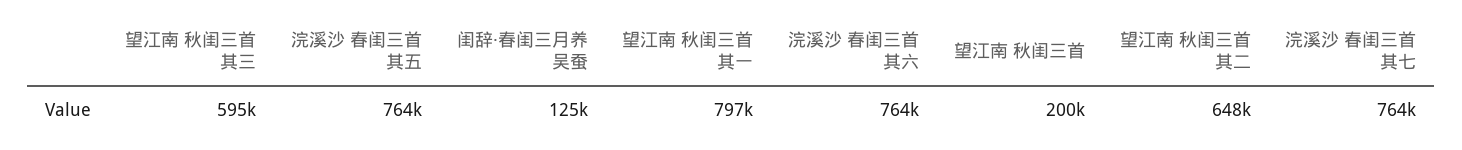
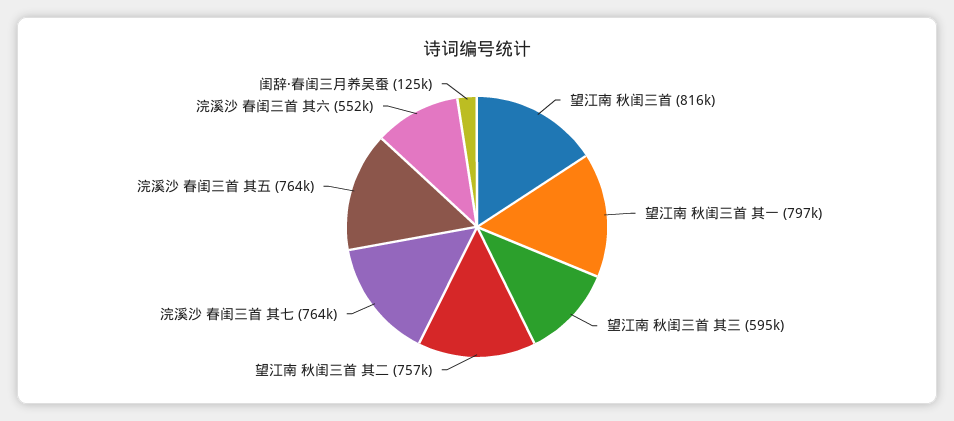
  {
    "望江南 秋闺三首 其三": 595000,
    "浣溪沙 春闺三首 其五": 764000,
    "闺辞·春闺三月养吴蚕": 125000,
    "望江南 秋闺三首 其一": 797000,
-   "浣溪沙 春闺三首 其六": 764000,
+   "浣溪沙 春闺三首 其六": 552000,
-   "望江南 秋闺三首": 200000,
+   "望江南 秋闺三首": 816000,
-   "望江南 秋闺三首 其二": 648000,
+   "望江南 秋闺三首 其二": 757000,
    "浣溪沙 春闺三首 其七": 764000
  }

